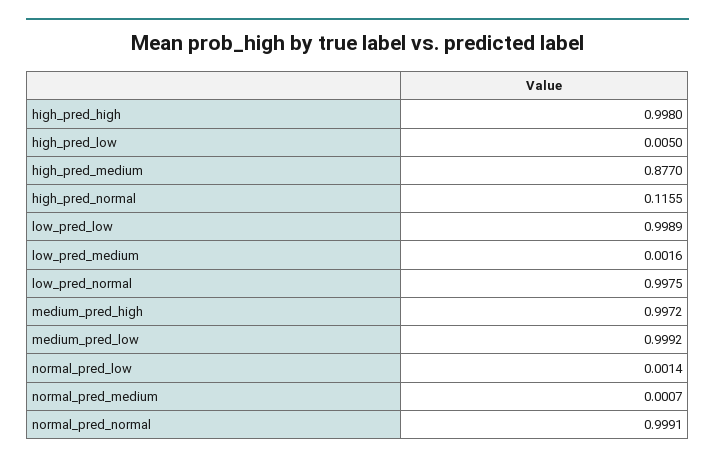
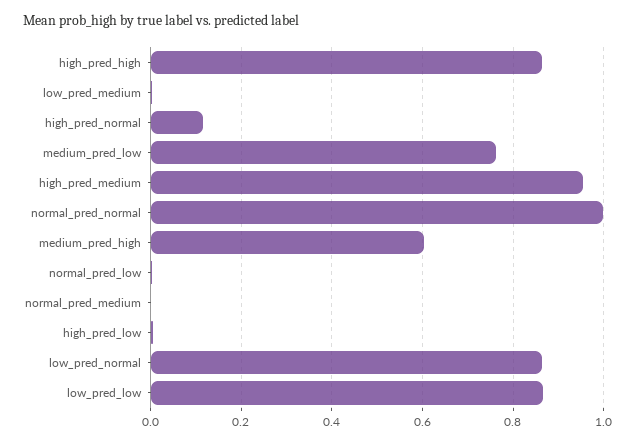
  {
-   "high_pred_high": 0.998,
+   "high_pred_high": 0.86,
    "high_pred_low": 0.005,
-   "high_pred_medium": 0.877,
+   "high_pred_medium": 0.96,
    "high_pred_normal": 0.1155,
-   "low_pred_low": 0.9989,
+   "low_pred_low": 0.86,
    "low_pred_medium": 0.0016,
-   "low_pred_normal": 0.9975,
+   "low_pred_normal": 0.86,
-   "medium_pred_high": 0.9972,
+   "medium_pred_high": 0.6,
-   "medium_pred_low": 0.9992,
+   "medium_pred_low": 0.76,
    "normal_pred_low": 0.0014,
    "normal_pred_medium": 0.0007,
    "normal_pred_normal": 0.9991
  }

